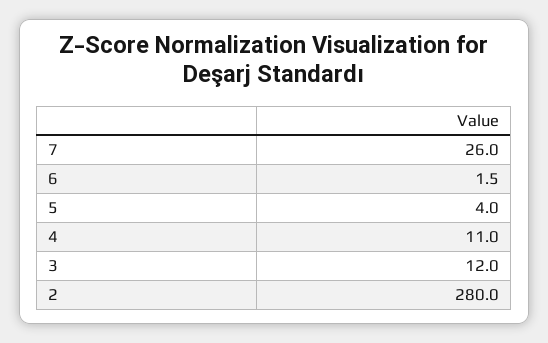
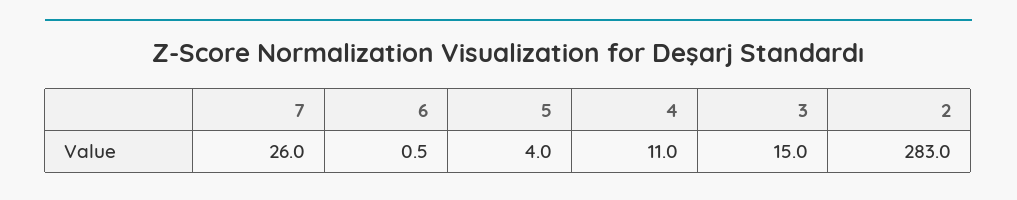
  {
    "7": 26,
-   "6": 1.5,
+   "6": 0.5,
    "5": 4,
    "4": 11,
-   "3": 12,
+   "3": 15,
-   "2": 280
+   "2": 283
  }

